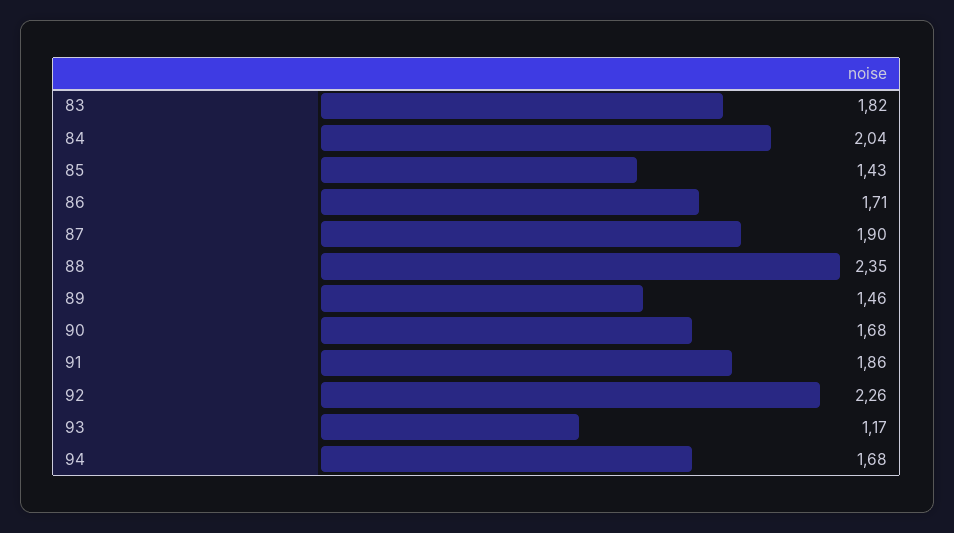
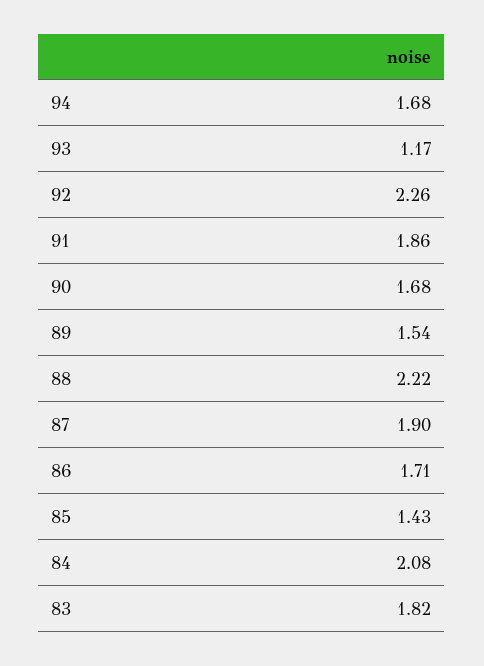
  {
    "83": 1.82,
-   "84": 2.04,
+   "84": 2.08,
    "85": 1.43,
    "86": 1.71,
    "87": 1.9,
-   "88": 2.35,
+   "88": 2.22,
-   "89": 1.46,
+   "89": 1.54,
    "90": 1.68,
    "91": 1.86,
    "92": 2.26,
    "93": 1.17,
    "94": 1.68
  }

